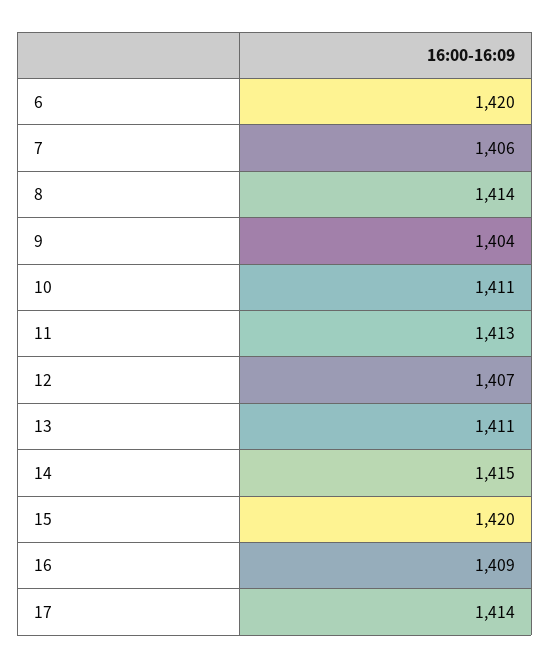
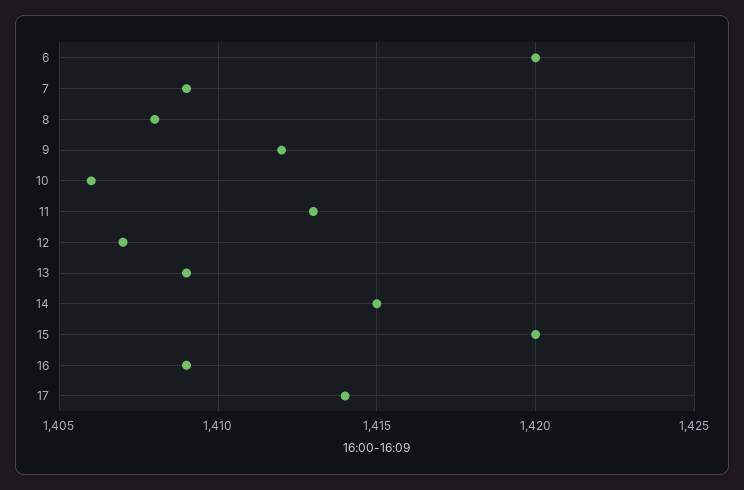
  {
    "6": 1420,
-   "7": 1406,
+   "7": 1409,
-   "8": 1414,
+   "8": 1408,
-   "9": 1404,
+   "9": 1412,
-   "10": 1411,
+   "10": 1406,
    "11": 1413,
    "12": 1407,
-   "13": 1411,
+   "13": 1409,
    "14": 1415,
    "15": 1420,
    "16": 1409,
    "17": 1414
  }

